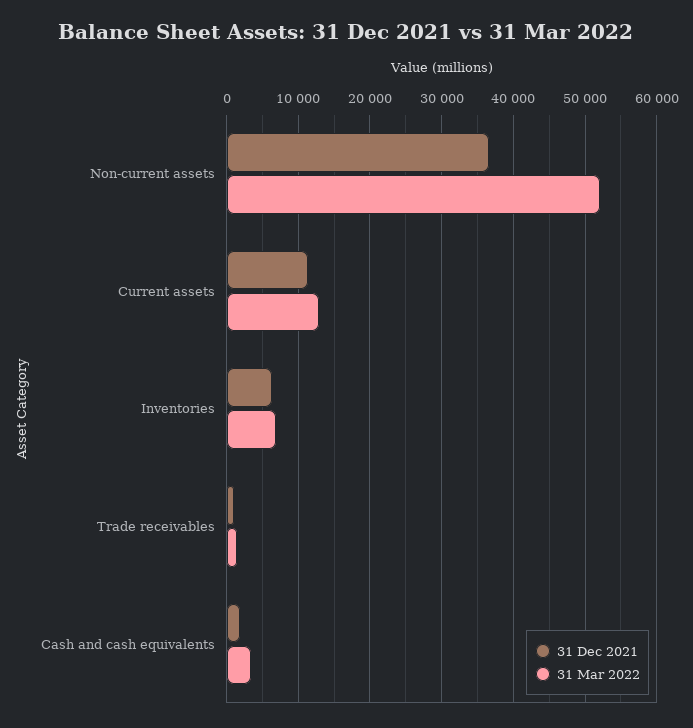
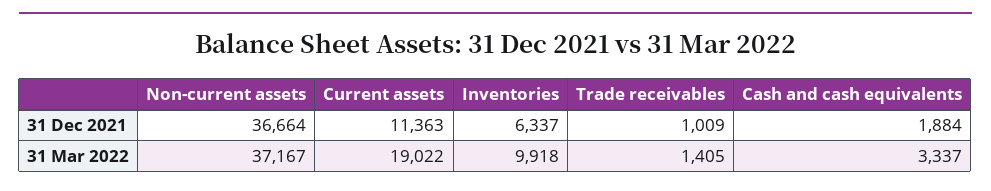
  {
    "31 Dec 2021": {
      "Non-current assets": 36664,
      "Current assets": 11363,
      "Inventories": 6337,
      "Trade receivables": 1009,
      "Cash and cash equivalents": 1884
    },
    "31 Mar 2022": {
-     "Non-current assets": 52000,
+     "Non-current assets": 37167,
-     "Current assets": 13000,
+     "Current assets": 19022,
-     "Inventories": 7000,
+     "Inventories": 9918,
      "Trade receivables": 1405,
      "Cash and cash equivalents": 3337
    }
  }

